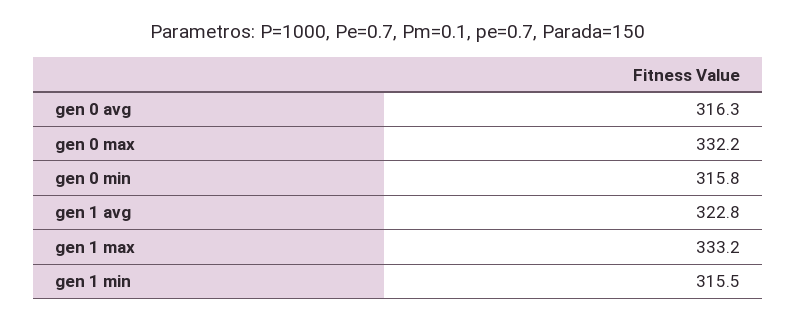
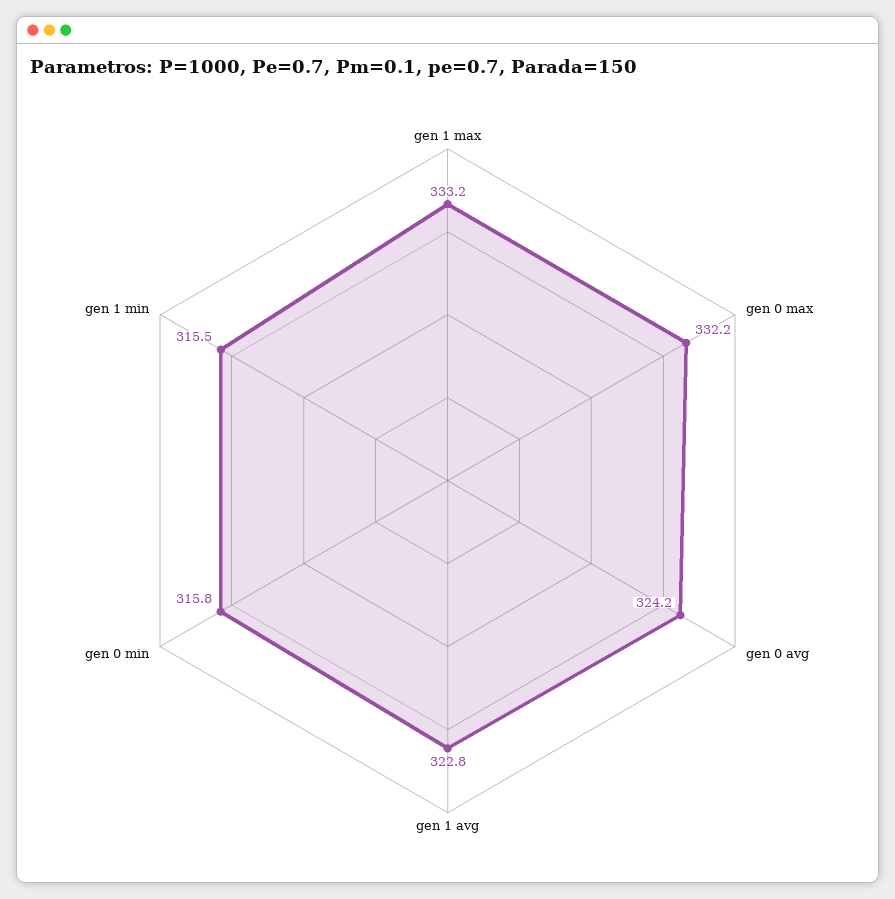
  {
-   "gen 0 avg": 316.3,
+   "gen 0 avg": 324.2,
    "gen 0 max": 332.2,
    "gen 0 min": 315.8,
    "gen 1 avg": 322.8,
    "gen 1 max": 333.2,
    "gen 1 min": 315.5
  }

